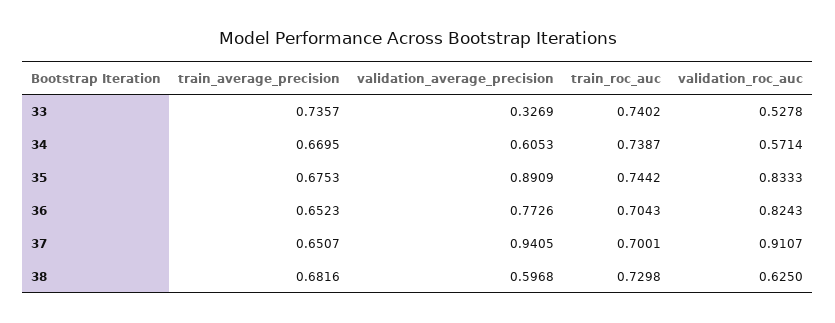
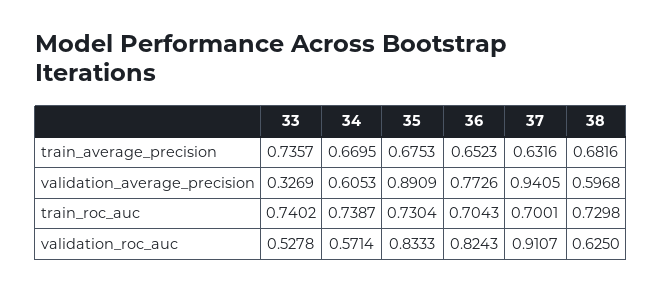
  {
    "train_average_precision": {
      "33": 0.7357,
      "34": 0.6695,
      "35": 0.6753,
      "36": 0.6523,
-     "37": 0.6507,
+     "37": 0.6316,
      "38": 0.6816
    },
    "validation_average_precision": {
      "33": 0.3269,
      "34": 0.6053,
      "35": 0.8909,
      "36": 0.7726,
      "37": 0.9405,
      "38": 0.5968
    },
    "train_roc_auc": {
      "33": 0.7402,
      "34": 0.7387,
-     "35": 0.7442,
+     "35": 0.7304,
      "36": 0.7043,
      "37": 0.7001,
      "38": 0.7298
    },
    "validation_roc_auc": {
      "33": 0.5278,
      "34": 0.5714,
      "35": 0.8333,
      "36": 0.8243,
      "37": 0.9107,
      "38": 0.625
    }
  }

